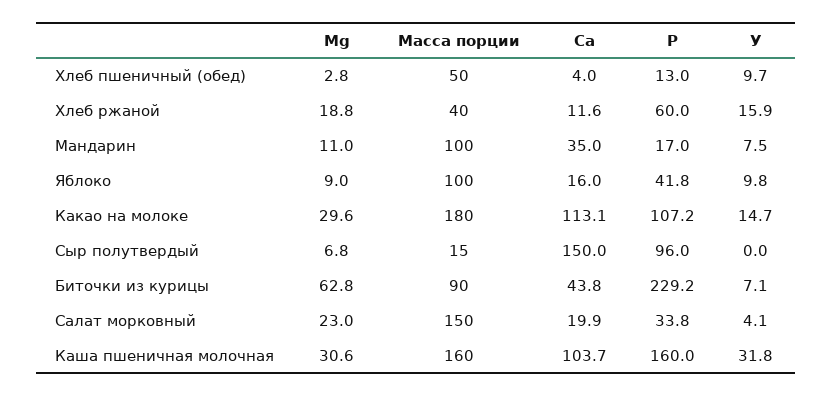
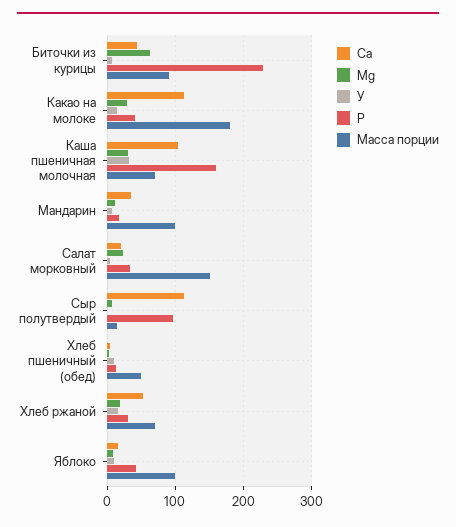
  {
    "Mg": {
      "Хлеб пшеничный (обед)": 2.8,
      "Хлеб ржаной": 18.8,
      "Мандарин": 11,
      "Яблоко": 9,
      "Какао на молоке": 29.6,
      "Сыр полутвердый": 6.8,
      "Биточки из курицы": 62.8,
      "Салат морковный": 23,
      "Каша пшеничная молочная": 30.6
    },
    "Масса порции": {
      "Хлеб пшеничный (обед)": 50,
-     "Хлеб ржаной": 40,
+     "Хлеб ржаной": 70,
      "Мандарин": 100,
      "Яблоко": 100,
      "Какао на молоке": 180,
      "Сыр полутвердый": 15,
      "Биточки из курицы": 90,
      "Салат морковный": 150,
-     "Каша пшеничная молочная": 160
+     "Каша пшеничная молочная": 70
    },
    "Ca": {
      "Хлеб пшеничный (обед)": 4,
-     "Хлеб ржаной": 11.6,
+     "Хлеб ржаной": 50,
      "Мандарин": 35,
      "Яблоко": 16,
      "Какао на молоке": 113.1,
-     "Сыр полутвердый": 150,
+     "Сыр полутвердый": 110,
      "Биточки из курицы": 43.8,
      "Салат морковный": 19.9,
      "Каша пшеничная молочная": 103.7
    },
    "P": {
      "Хлеб пшеничный (обед)": 13,
-     "Хлеб ржаной": 60,
+     "Хлеб ржаной": 30,
      "Мандарин": 17,
      "Яблоко": 41.8,
-     "Какао на молоке": 107.2,
+     "Какао на молоке": 40,
      "Сыр полутвердый": 96,
      "Биточки из курицы": 229.2,
      "Салат морковный": 33.8,
      "Каша пшеничная молочная": 160
    },
    "У": {
      "Хлеб пшеничный (обед)": 9.7,
      "Хлеб ржаной": 15.9,
      "Мандарин": 7.5,
      "Яблоко": 9.8,
      "Какао на молоке": 14.7,
      "Сыр полутвердый": 0,
      "Биточки из курицы": 7.1,
      "Салат морковный": 4.1,
      "Каша пшеничная молочная": 31.8
    }
  }

